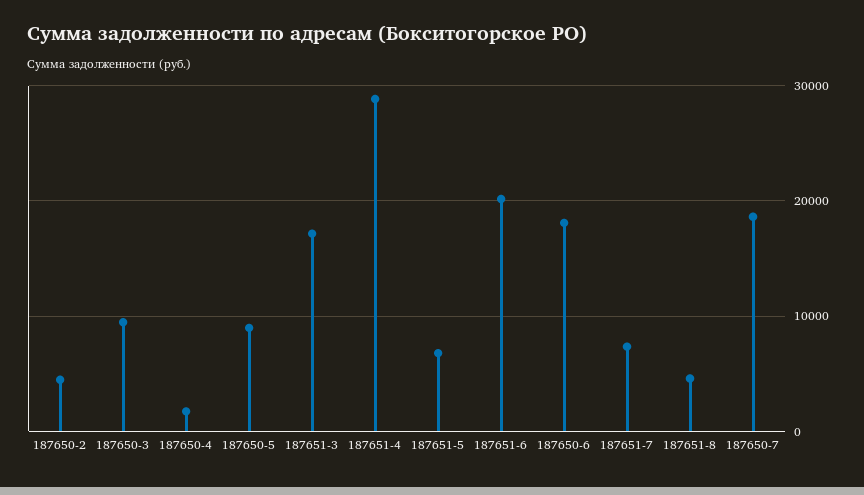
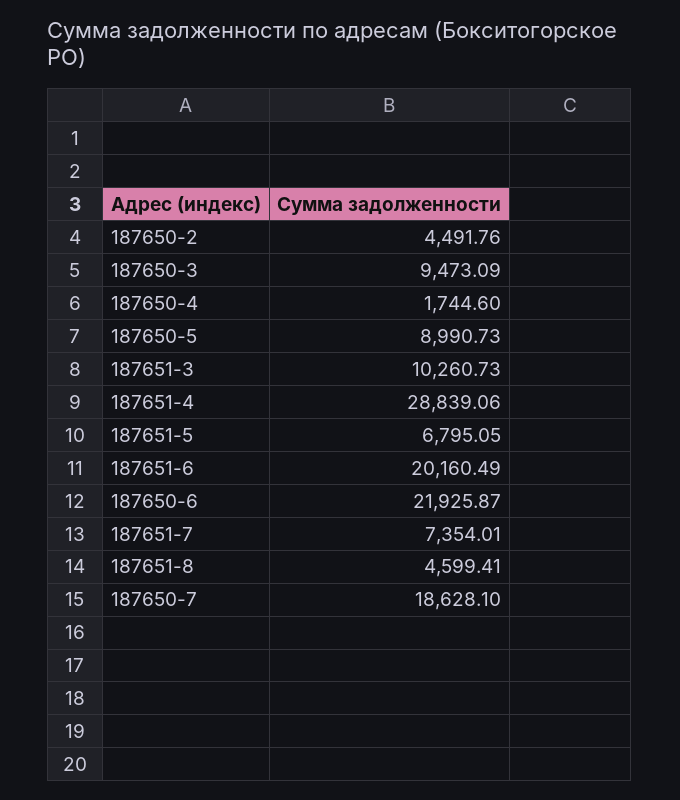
  {
    "187650-2": 4491.76,
    "187650-3": 9473.09,
    "187650-4": 1744.6,
    "187650-5": 8990.73,
-   "187651-3": 17000,
+   "187651-3": 10260.73,
    "187651-4": 28839.06,
    "187651-5": 6795.05,
    "187651-6": 20160.49,
-   "187650-6": 18000,
+   "187650-6": 21925.87,
    "187651-7": 7354.01,
    "187651-8": 4599.41,
    "187650-7": 18628.1
  }

